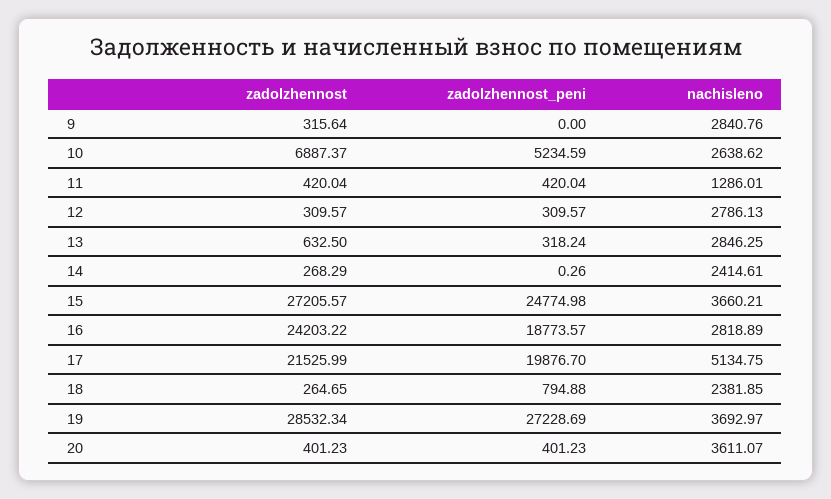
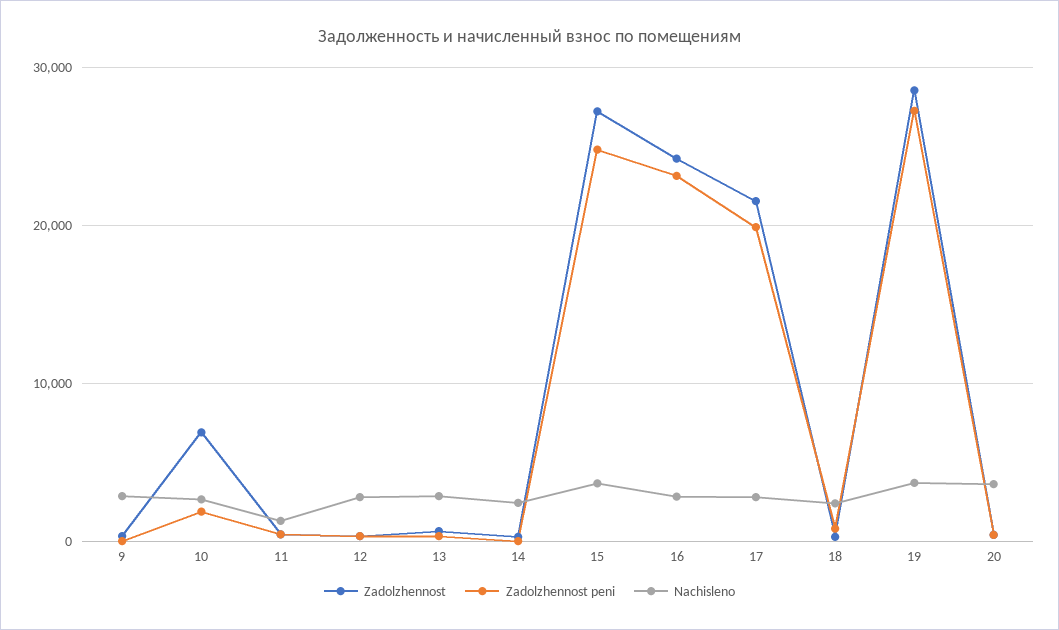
  {
    "zadolzhennost": {
      "9": 315.64,
      "10": 6887.37,
      "11": 420.04,
      "12": 309.57,
      "13": 632.5,
      "14": 268.29,
      "15": 27205.57,
      "16": 24203.22,
      "17": 21525.99,
      "18": 264.65,
      "19": 28532.34,
      "20": 401.23
    },
    "zadolzhennost_peni": {
      "9": 0,
-     "10": 5234.59,
+     "10": 2000,
      "11": 420.04,
      "12": 309.57,
      "13": 318.24,
      "14": 0.26,
      "15": 24774.98,
-     "16": 18773.57,
+     "16": 23000,
      "17": 19876.7,
      "18": 794.88,
      "19": 27228.69,
      "20": 401.23
    },
    "nachisleno": {
      "9": 2840.76,
      "10": 2638.62,
      "11": 1286.01,
      "12": 2786.13,
      "13": 2846.25,
      "14": 2414.61,
      "15": 3660.21,
      "16": 2818.89,
-     "17": 5134.75,
+     "17": 3000,
      "18": 2381.85,
      "19": 3692.97,
      "20": 3611.07
    }
  }

